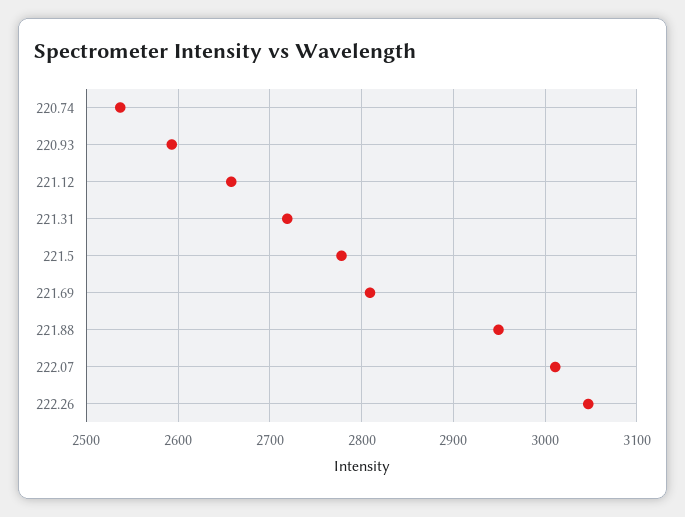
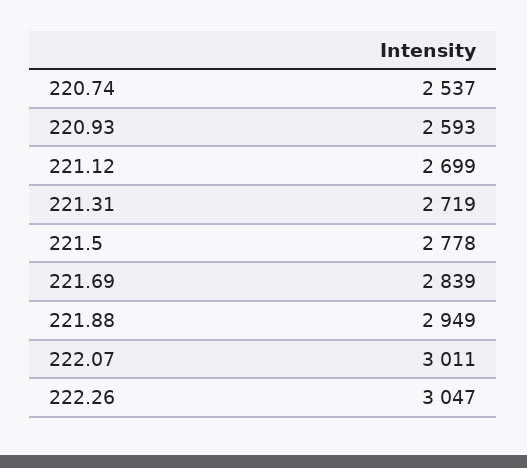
  {
    "220.74": 2537,
    "220.93": 2593,
-   "221.12": 2660,
+   "221.12": 2699,
    "221.31": 2719,
    "221.5": 2778,
-   "221.69": 2810,
+   "221.69": 2839,
    "221.88": 2949,
    "222.07": 3011,
    "222.26": 3047
  }

